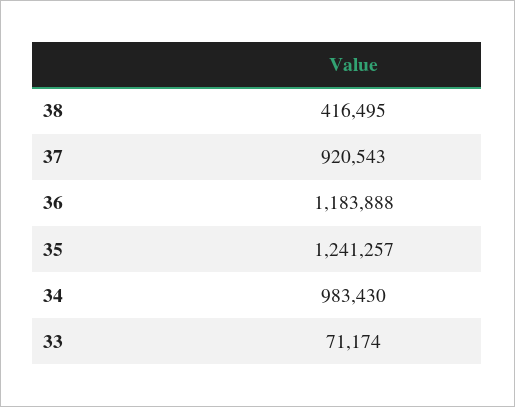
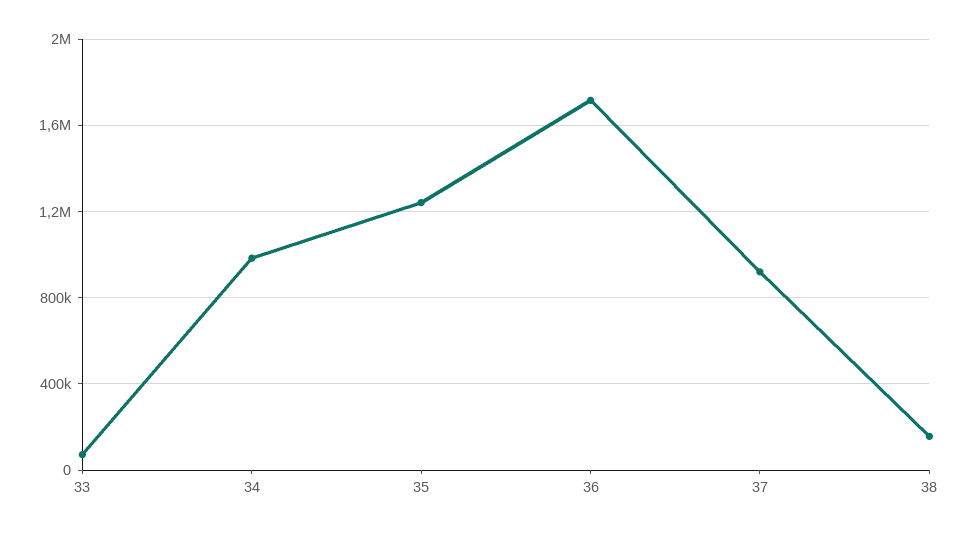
  {
-   "38": 416495,
+   "38": 150000,
    "37": 920543,
-   "36": 1183888,
+   "36": 1700000,
    "35": 1241257,
    "34": 983430,
    "33": 71174
  }

